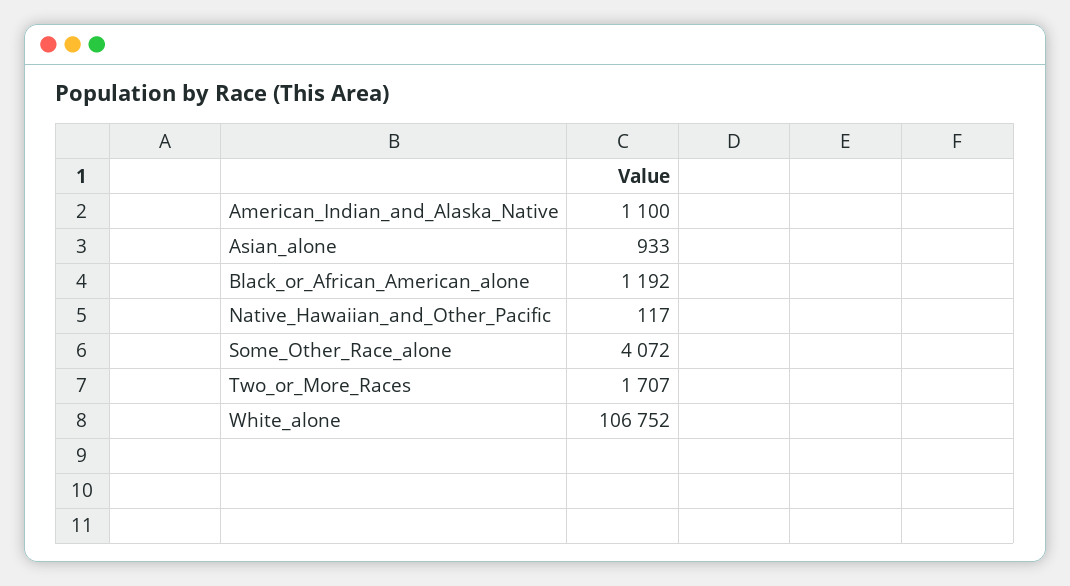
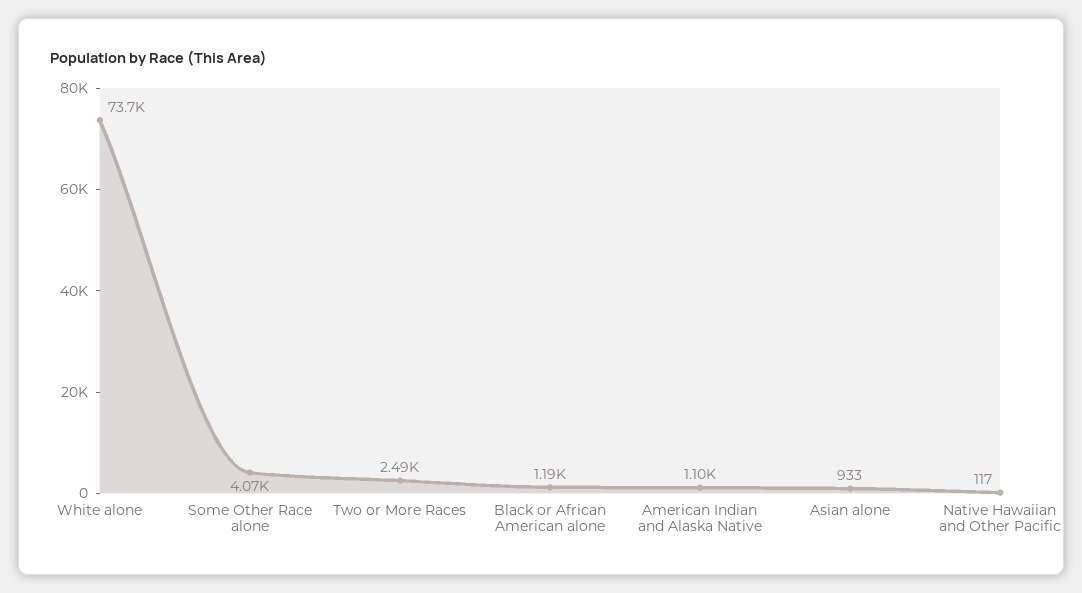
  {
    "American_Indian_and_Alaska_Native": 1100,
    "Asian_alone": 933,
    "Black_or_African_American_alone": 1192,
    "Native_Hawaiian_and_Other_Pacific": 117,
    "Some_Other_Race_alone": 4072,
-   "Two_or_More_Races": 1707,
+   "Two_or_More_Races": 2490,
-   "White_alone": 106752
+   "White_alone": 73700
  }

